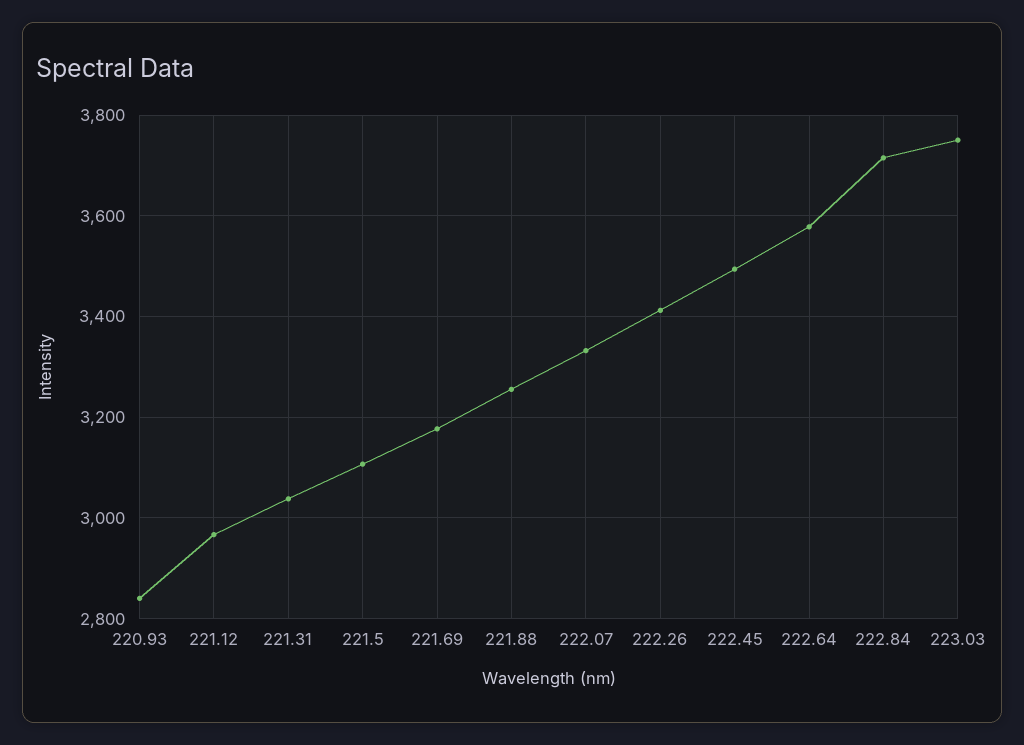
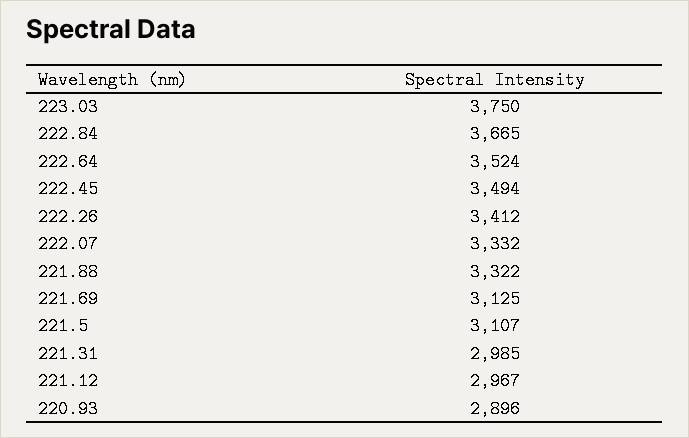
  {
-   "220.93": 2840,
+   "220.93": 2896,
    "221.12": 2967,
-   "221.31": 3040,
+   "221.31": 2985,
    "221.5": 3107,
-   "221.69": 3180,
+   "221.69": 3125,
-   "221.88": 3260,
+   "221.88": 3322,
    "222.07": 3332,
    "222.26": 3412,
    "222.45": 3494,
-   "222.64": 3580,
+   "222.64": 3524,
-   "222.84": 3720,
+   "222.84": 3665,
    "223.03": 3750
  }

